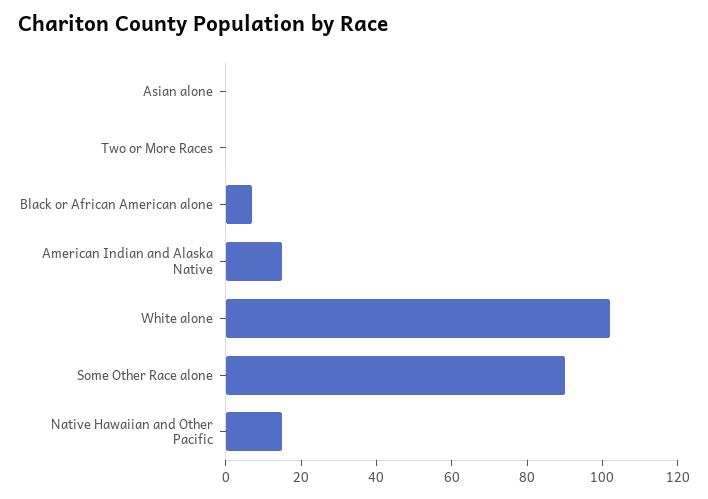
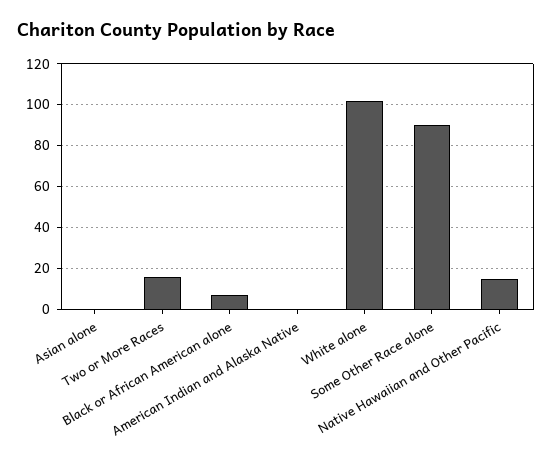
  {
    "Asian alone": 0,
-   "Two or More Races": 0,
+   "Two or More Races": 15,
    "Black or African American alone": 5,
-   "American Indian and Alaska Native": 15,
+   "American Indian and Alaska Native": 0,
    "White alone": 100,
    "Some Other Race alone": 90,
    "Native Hawaiian and Other Pacific": 15
  }

